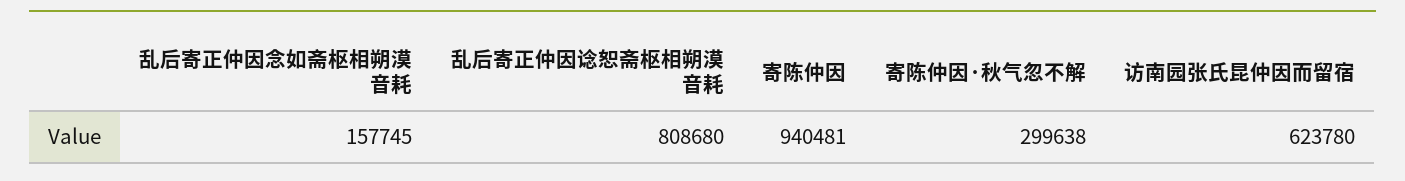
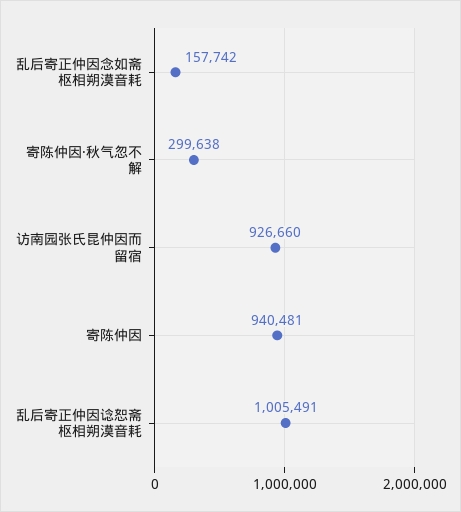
  {
-   "乱后寄正仲因念如斋枢相朔漠音耗": 157745,
+   "乱后寄正仲因念如斋枢相朔漠音耗": 157742,
-   "乱后寄正仲因谂恕斋枢相朔漠音耗": 808680,
+   "乱后寄正仲因谂恕斋枢相朔漠音耗": 1005491,
    "寄陈仲因": 940481,
    "寄陈仲因·秋气忽不解": 299638,
-   "访南园张氏昆仲因而留宿": 623780
+   "访南园张氏昆仲因而留宿": 926660
  }

